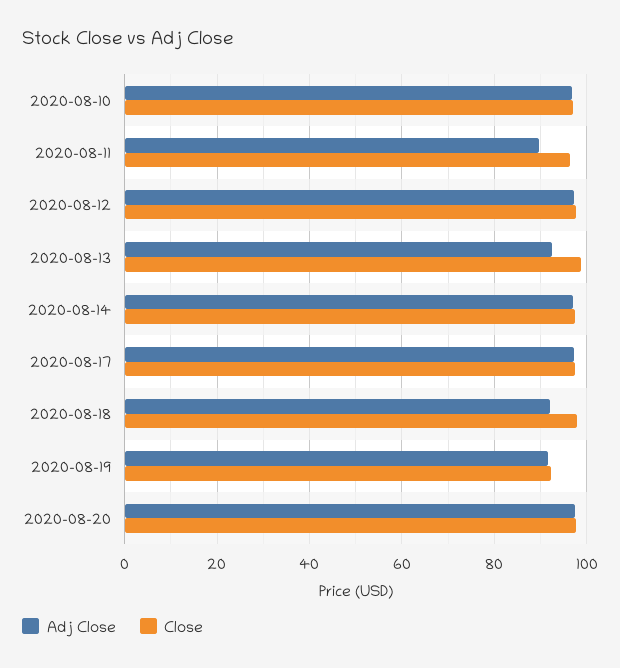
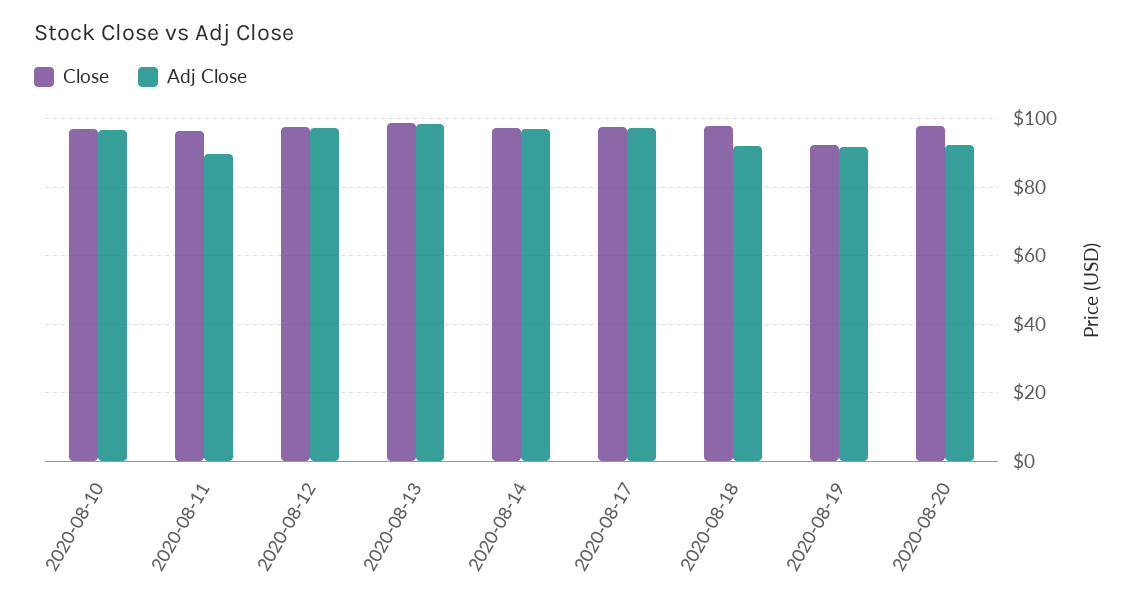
  {
    "Adj Close": {
      "2020-08-10": 96,
      "2020-08-11": 90,
      "2020-08-12": 98,
-     "2020-08-13": 92,
+     "2020-08-13": 98,
      "2020-08-14": 98,
      "2020-08-17": 98,
      "2020-08-18": 92,
      "2020-08-19": 92,
-     "2020-08-20": 98
+     "2020-08-20": 92
    },
    "Close": {
      "2020-08-10": 98,
      "2020-08-11": 96,
      "2020-08-12": 98,
      "2020-08-13": 98,
      "2020-08-14": 98,
      "2020-08-17": 98,
      "2020-08-18": 98,
      "2020-08-19": 92,
      "2020-08-20": 98
    }
  }

